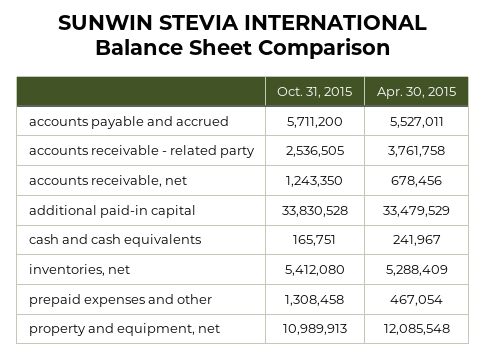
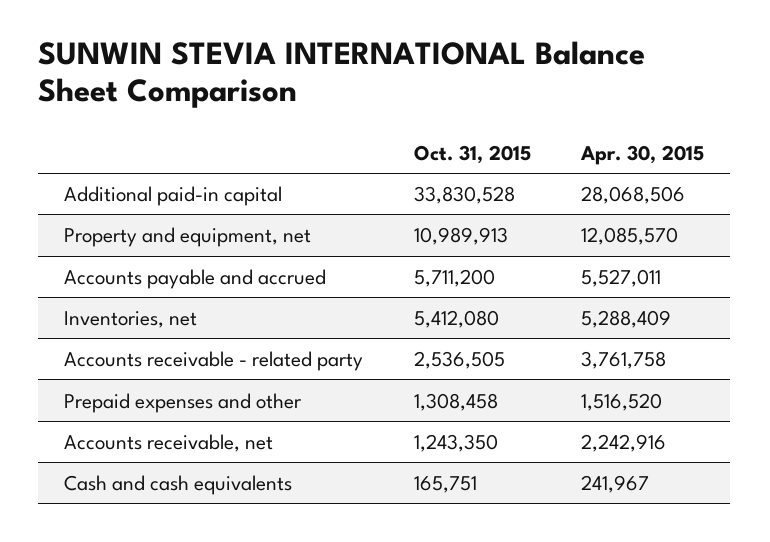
  {
    "Oct. 31, 2015": {
      "accounts payable and accrued": 5711200,
      "accounts receivable - related party": 2536505,
      "accounts receivable, net": 1243350,
      "additional paid-in capital": 33830528,
      "cash and cash equivalents": 165751,
      "inventories, net": 5412080,
      "prepaid expenses and other": 1308458,
      "property and equipment, net": 10989913
    },
    "Apr. 30, 2015": {
      "accounts payable and accrued": 5527011,
      "accounts receivable - related party": 3761758,
-     "accounts receivable, net": 678456,
+     "accounts receivable, net": 2242916,
-     "additional paid-in capital": 33479529,
+     "additional paid-in capital": 28068506,
      "cash and cash equivalents": 241967,
      "inventories, net": 5288409,
-     "prepaid expenses and other": 467054,
+     "prepaid expenses and other": 1516520,
-     "property and equipment, net": 12085548
+     "property and equipment, net": 12085570
    }
  }

